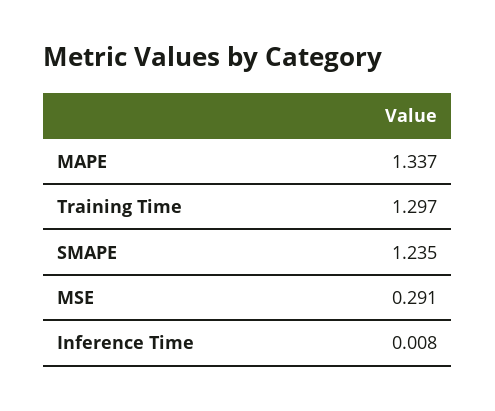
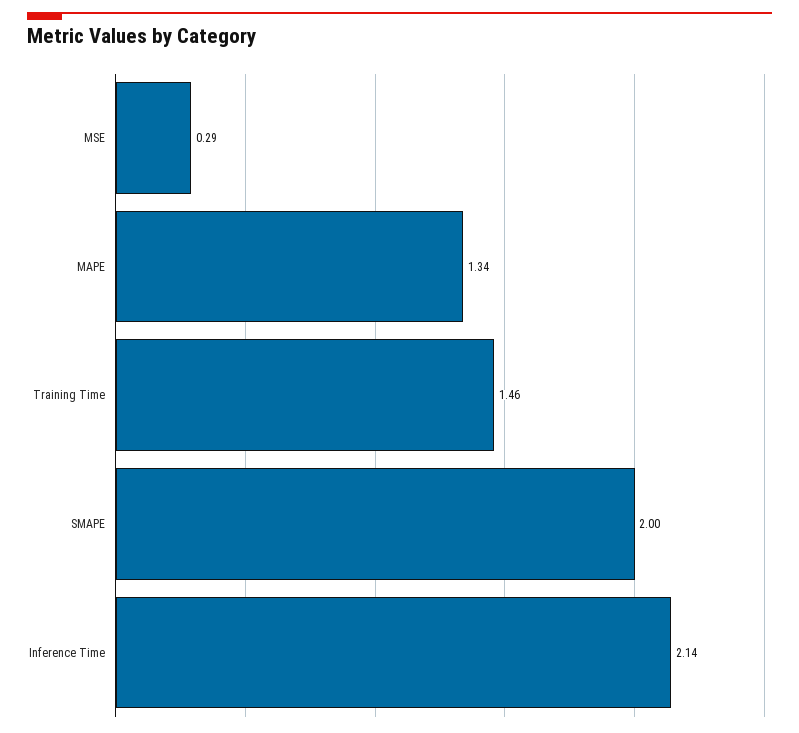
  {
    "MAPE": 1.337,
-   "Training Time": 1.297,
+   "Training Time": 1.46,
-   "SMAPE": 1.235,
+   "SMAPE": 2,
    "MSE": 0.291,
-   "Inference Time": 0.008
+   "Inference Time": 2.14
  }

